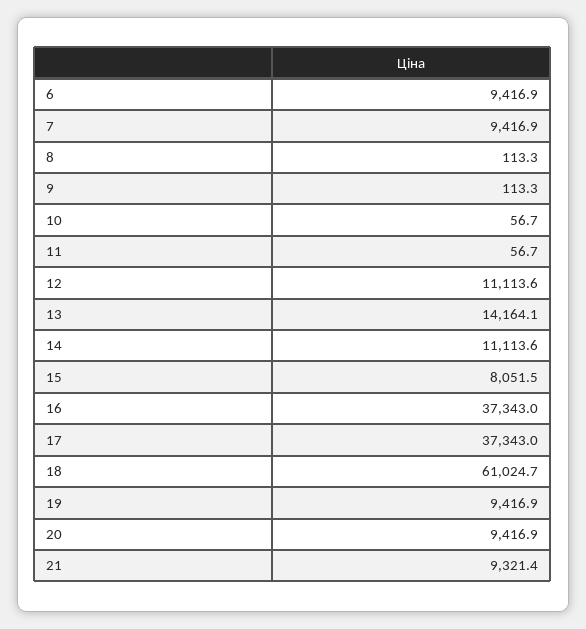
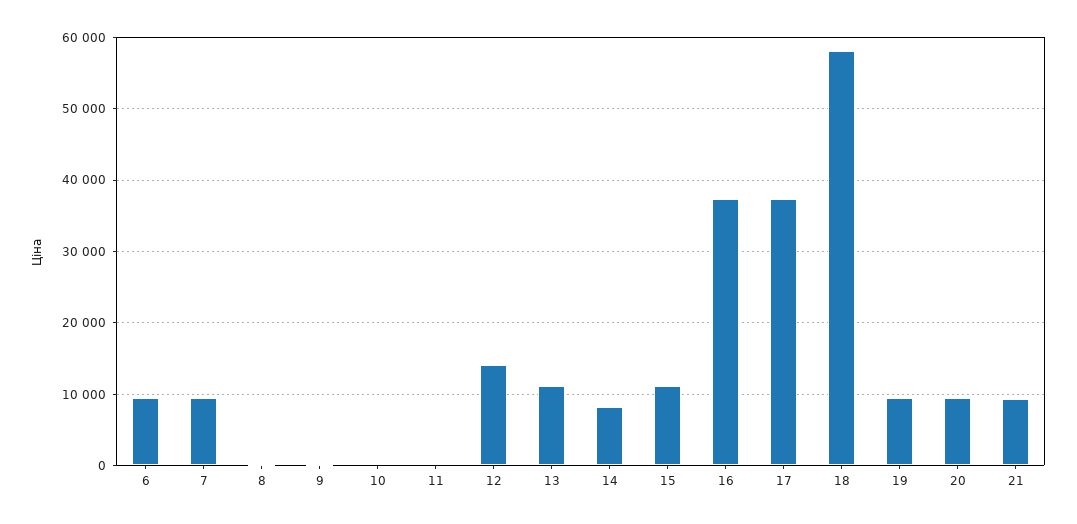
  {
    "6": 9416.9,
    "7": 9416.9,
    "8": 113.3,
    "9": 113.3,
    "10": 56.7,
    "11": 56.7,
-   "12": 11113.6,
+   "12": 14000,
-   "13": 14164.1,
+   "13": 11000,
-   "14": 11113.6,
+   "14": 8000,
-   "15": 8051.5,
+   "15": 11000,
    "16": 37343,
    "17": 37343,
-   "18": 61024.7,
+   "18": 58000,
    "19": 9416.9,
    "20": 9416.9,
    "21": 9321.4
  }

